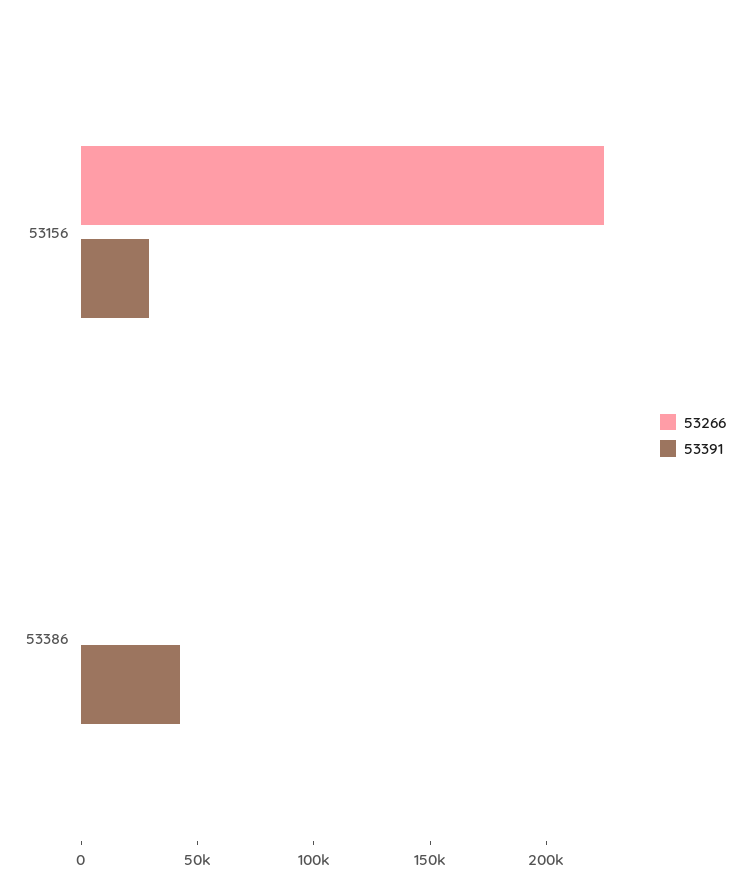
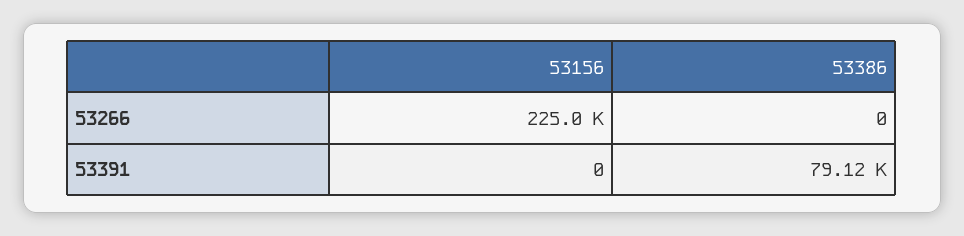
  {
    "53266": {
      "53156": 225000,
      "53386": 0
    },
    "53391": {
-     "53156": 30000,
+     "53156": 0,
-     "53386": 40000
+     "53386": 79120
    }
  }

